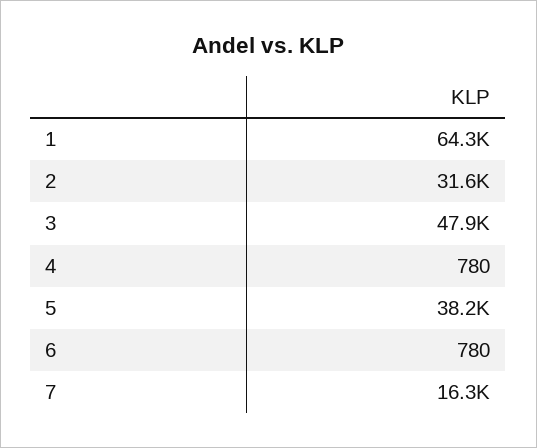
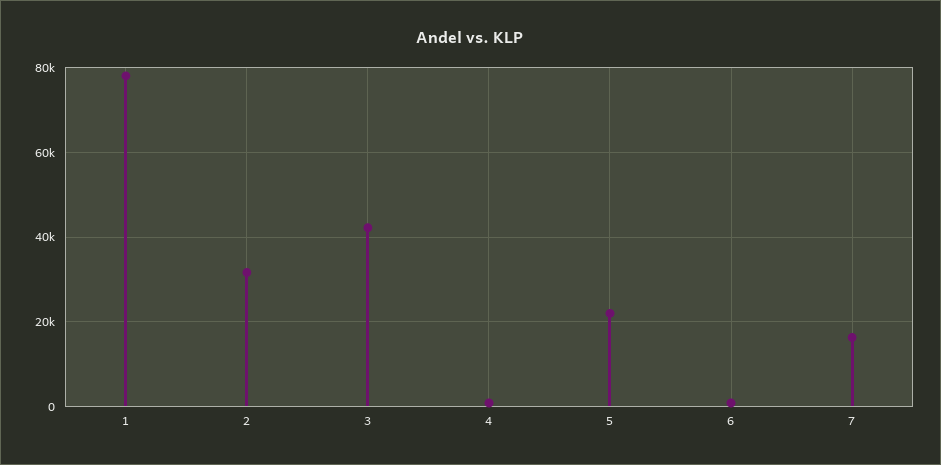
  {
-   "1": 64300,
+   "1": 78000,
    "2": 31600,
-   "3": 47900,
+   "3": 42000,
    "4": 780,
-   "5": 38200,
+   "5": 22000,
    "6": 780,
    "7": 16300
  }

